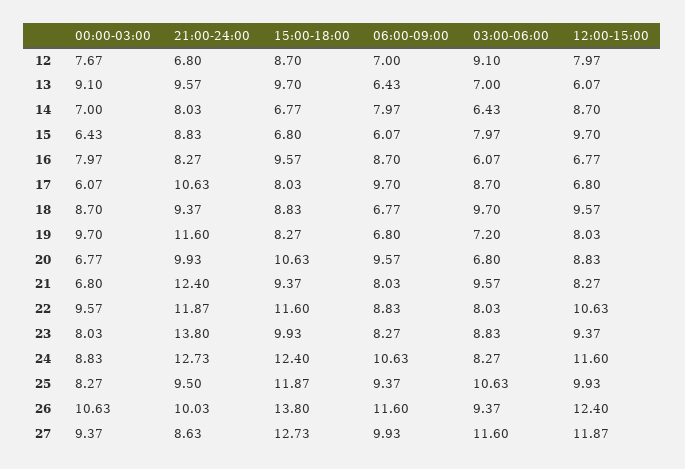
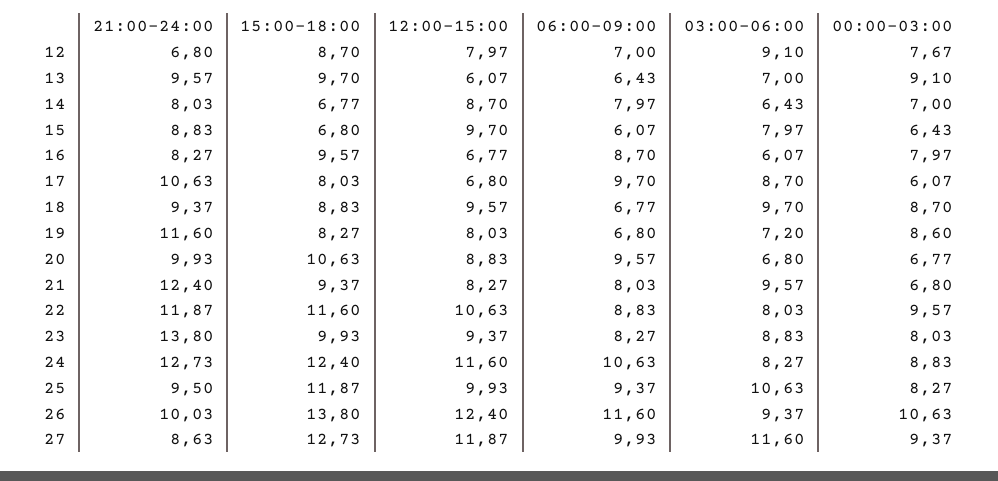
  {
    "00:00-03:00": {
      "12": 7.67,
      "13": 9.1,
      "14": 7,
      "15": 6.43,
      "16": 7.97,
      "17": 6.07,
      "18": 8.7,
-     "19": 9.7,
+     "19": 8.6,
      "20": 6.77,
      "21": 6.8,
      "22": 9.57,
      "23": 8.03,
      "24": 8.83,
      "25": 8.27,
      "26": 10.63,
      "27": 9.37
    },
    "21:00-24:00": {
      "12": 6.8,
      "13": 9.57,
      "14": 8.03,
      "15": 8.83,
      "16": 8.27,
      "17": 10.63,
      "18": 9.37,
      "19": 11.6,
      "20": 9.93,
      "21": 12.4,
      "22": 11.87,
      "23": 13.8,
      "24": 12.73,
      "25": 9.5,
      "26": 10.03,
      "27": 8.63
    },
    "15:00-18:00": {
      "12": 8.7,
      "13": 9.7,
      "14": 6.77,
      "15": 6.8,
      "16": 9.57,
      "17": 8.03,
      "18": 8.83,
      "19": 8.27,
      "20": 10.63,
      "21": 9.37,
      "22": 11.6,
      "23": 9.93,
      "24": 12.4,
      "25": 11.87,
      "26": 13.8,
      "27": 12.73
    },
    "06:00-09:00": {
      "12": 7,
      "13": 6.43,
      "14": 7.97,
      "15": 6.07,
      "16": 8.7,
      "17": 9.7,
      "18": 6.77,
      "19": 6.8,
      "20": 9.57,
      "21": 8.03,
      "22": 8.83,
      "23": 8.27,
      "24": 10.63,
      "25": 9.37,
      "26": 11.6,
      "27": 9.93
    },
    "03:00-06:00": {
      "12": 9.1,
      "13": 7,
      "14": 6.43,
      "15": 7.97,
      "16": 6.07,
      "17": 8.7,
      "18": 9.7,
      "19": 7.2,
      "20": 6.8,
      "21": 9.57,
      "22": 8.03,
      "23": 8.83,
      "24": 8.27,
      "25": 10.63,
      "26": 9.37,
      "27": 11.6
    },
    "12:00-15:00": {
      "12": 7.97,
      "13": 6.07,
      "14": 8.7,
      "15": 9.7,
      "16": 6.77,
      "17": 6.8,
      "18": 9.57,
      "19": 8.03,
      "20": 8.83,
      "21": 8.27,
      "22": 10.63,
      "23": 9.37,
      "24": 11.6,
      "25": 9.93,
      "26": 12.4,
      "27": 11.87
    }
  }

